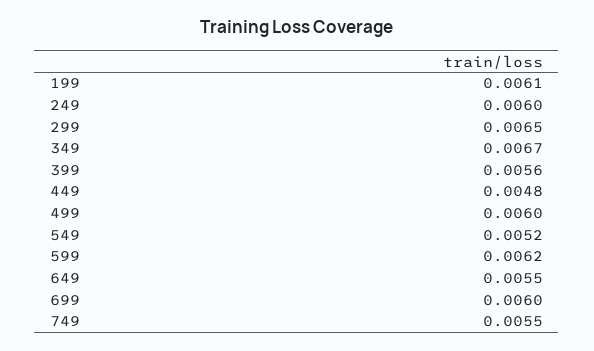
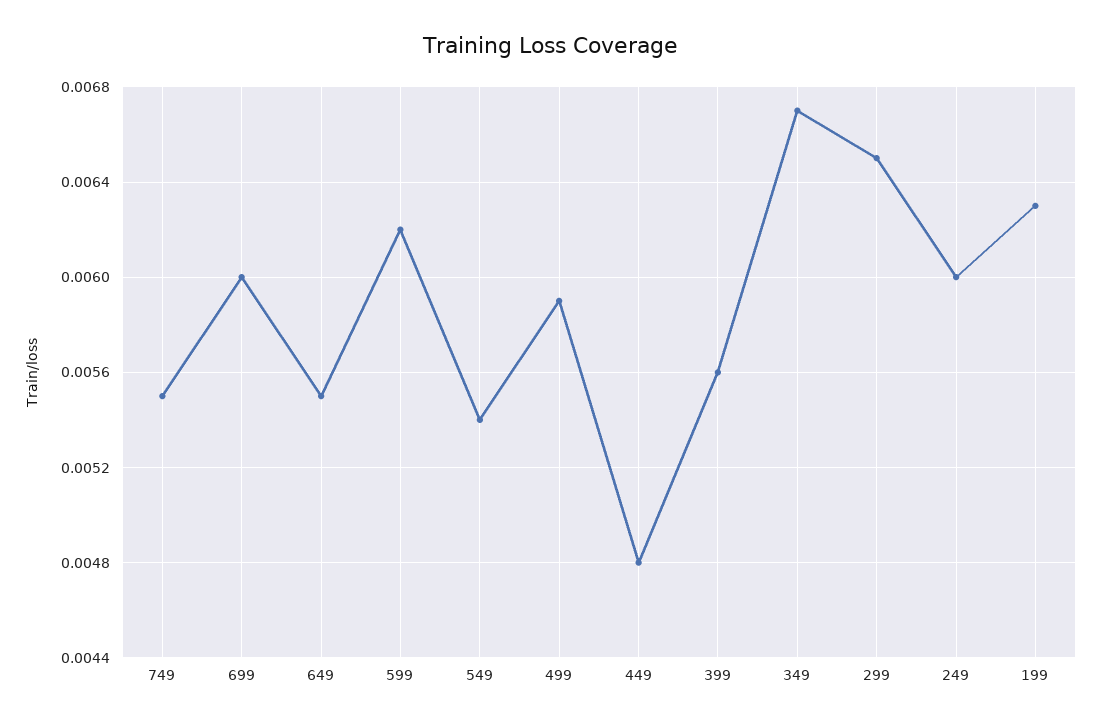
  {
-   "199": 0.0061,
+   "199": 0.0063,
    "249": 0.006,
    "299": 0.0065,
    "349": 0.0067,
    "399": 0.0056,
    "449": 0.0048,
-   "499": 0.006,
+   "499": 0.0059,
-   "549": 0.0052,
+   "549": 0.0054,
    "599": 0.0062,
    "649": 0.0055,
    "699": 0.006,
    "749": 0.0055
  }

